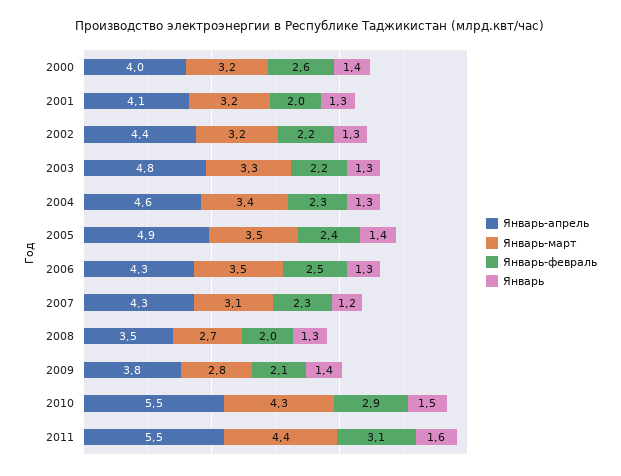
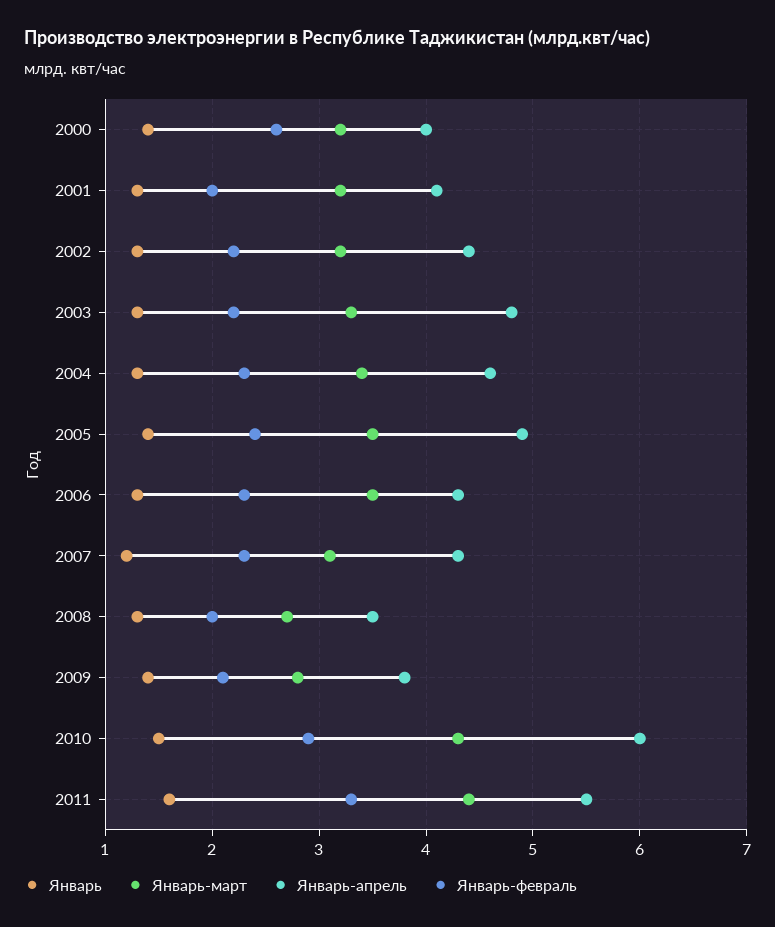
  {
    "Январь-апрель": {
      "2000": 4,
      "2001": 4.1,
      "2002": 4.4,
      "2003": 4.8,
      "2004": 4.6,
      "2005": 4.9,
      "2006": 4.3,
      "2007": 4.3,
      "2008": 3.5,
      "2009": 3.8,
-     "2010": 5.5,
+     "2010": 6,
      "2011": 5.5
    },
    "Январь-март": {
      "2000": 3.2,
      "2001": 3.2,
      "2002": 3.2,
      "2003": 3.3,
      "2004": 3.4,
      "2005": 3.5,
      "2006": 3.5,
      "2007": 3.1,
      "2008": 2.7,
      "2009": 2.8,
      "2010": 4.3,
      "2011": 4.4
    },
    "Январь-февраль": {
      "2000": 2.6,
      "2001": 2,
      "2002": 2.2,
      "2003": 2.2,
      "2004": 2.3,
      "2005": 2.4,
-     "2006": 2.5,
+     "2006": 2.3,
      "2007": 2.3,
      "2008": 2,
      "2009": 2.1,
      "2010": 2.9,
-     "2011": 3.1
+     "2011": 3.3
    },
    "Январь": {
      "2000": 1.4,
      "2001": 1.3,
      "2002": 1.3,
      "2003": 1.3,
      "2004": 1.3,
      "2005": 1.4,
      "2006": 1.3,
      "2007": 1.2,
      "2008": 1.3,
      "2009": 1.4,
      "2010": 1.5,
      "2011": 1.6
    }
  }

